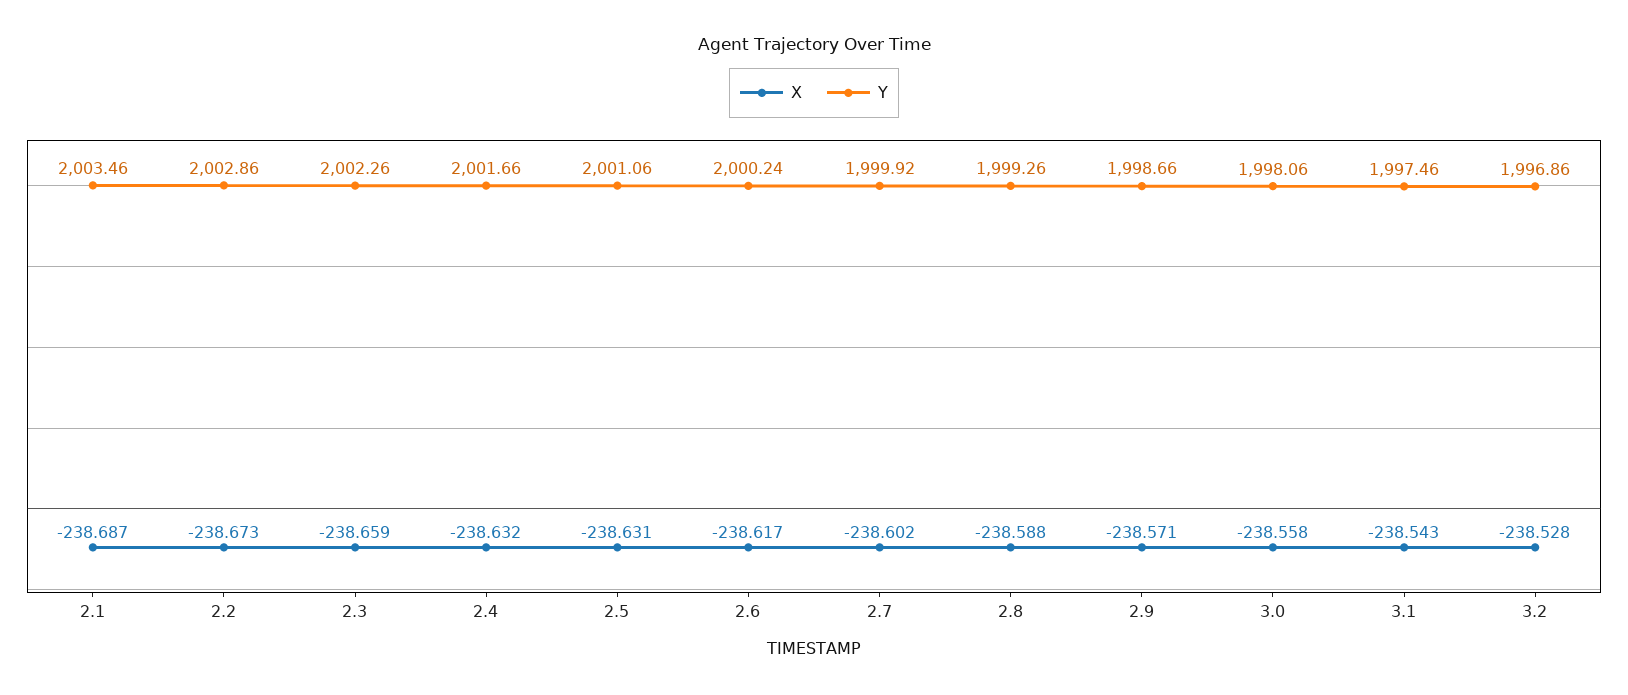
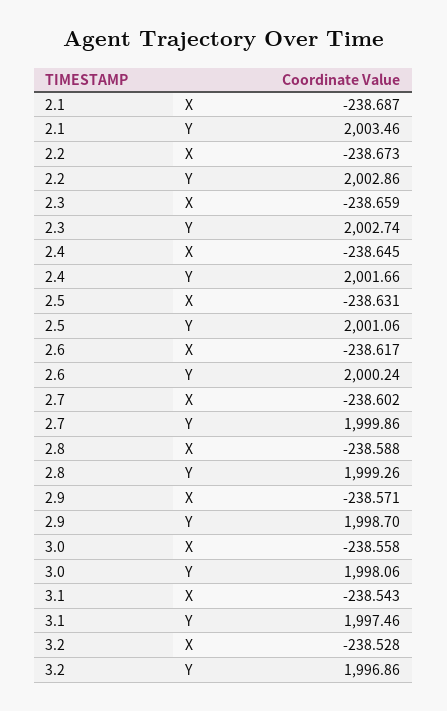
  {
    "X": {
      "2.1": -238.687,
      "2.2": -238.673,
      "2.3": -238.659,
-     "2.4": -238.632,
+     "2.4": -238.645,
      "2.5": -238.631,
      "2.6": -238.617,
      "2.7": -238.602,
      "2.8": -238.588,
      "2.9": -238.571,
      "3.0": -238.558,
      "3.1": -238.543,
      "3.2": -238.528
    },
    "Y": {
      "2.1": 2003.46,
      "2.2": 2002.86,
-     "2.3": 2002.26,
+     "2.3": 2002.74,
      "2.4": 2001.66,
      "2.5": 2001.06,
      "2.6": 2000.24,
-     "2.7": 1999.92,
+     "2.7": 1999.86,
      "2.8": 1999.26,
-     "2.9": 1998.66,
+     "2.9": 1998.7,
      "3.0": 1998.06,
      "3.1": 1997.46,
      "3.2": 1996.86
    }
  }

